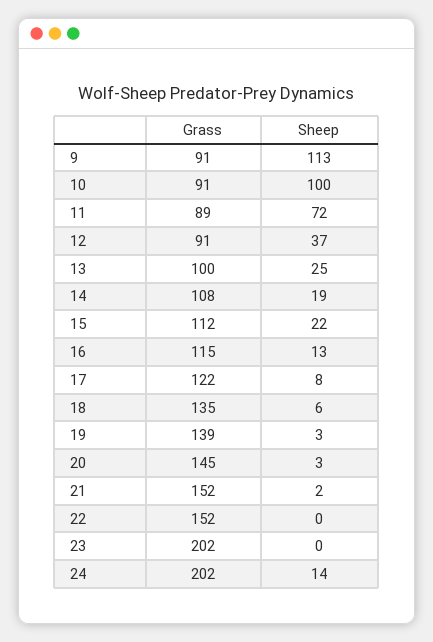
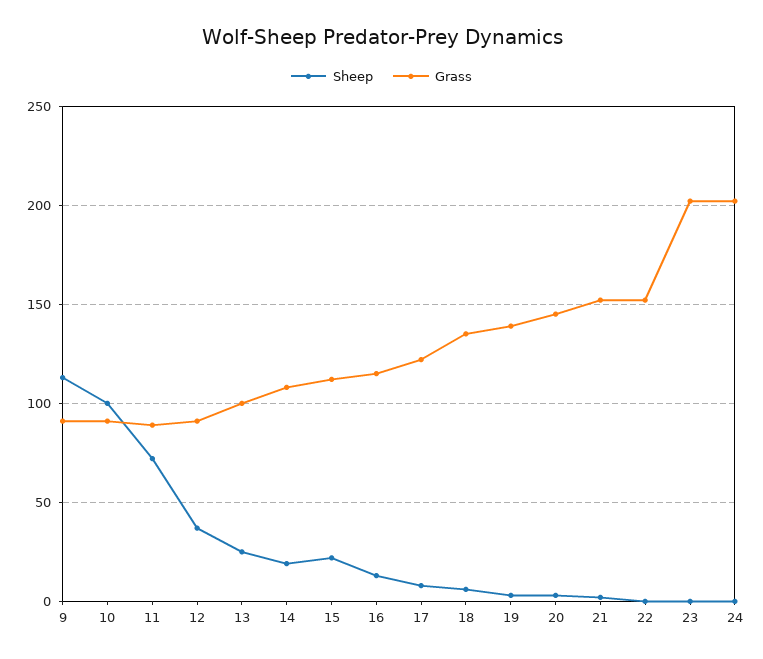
  {
    "Grass": {
      "9": 91,
      "10": 91,
      "11": 89,
      "12": 91,
      "13": 100,
      "14": 108,
      "15": 112,
      "16": 115,
      "17": 122,
      "18": 135,
      "19": 139,
      "20": 145,
      "21": 152,
      "22": 152,
      "23": 202,
      "24": 202
    },
    "Sheep": {
      "9": 113,
      "10": 100,
      "11": 72,
      "12": 37,
      "13": 25,
      "14": 19,
      "15": 22,
      "16": 13,
      "17": 8,
      "18": 6,
      "19": 3,
      "20": 3,
      "21": 2,
      "22": 0,
      "23": 0,
-     "24": 14
+     "24": 0
    }
  }

